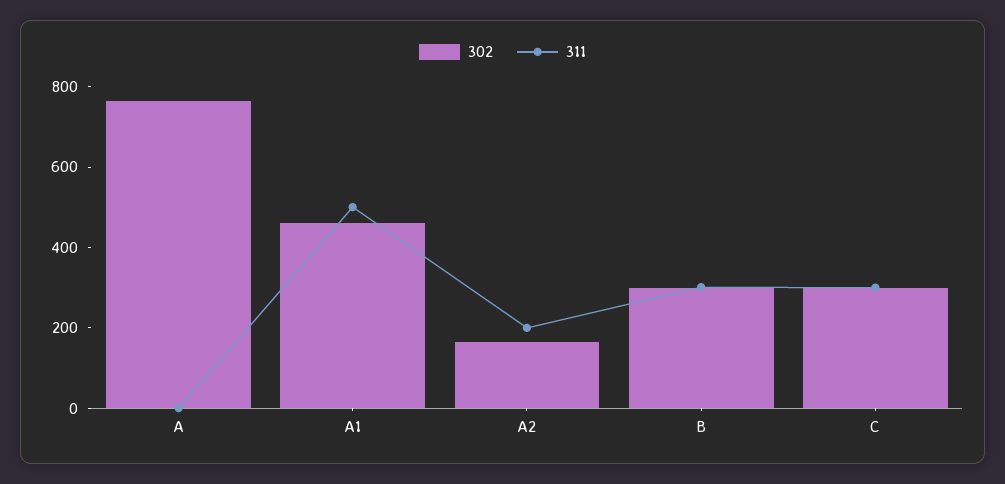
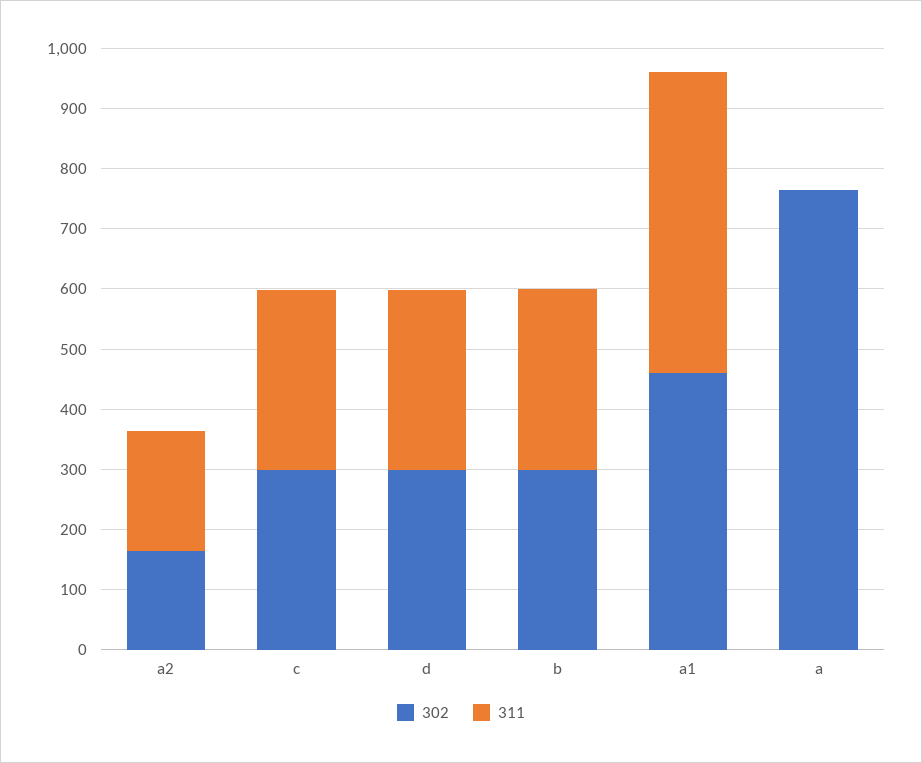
  {
    "302": {
      "A": 760,
      "A1": 460,
      "A2": 160,
      "B": 300,
-     "C": 300
+     "C": 300,
+     "d": 300
    },
    "311": {
      "A": 0,
      "A1": 500,
      "A2": 200,
      "B": 300,
-     "C": 300
+     "C": 300,
+     "d": 300
    }
  }

